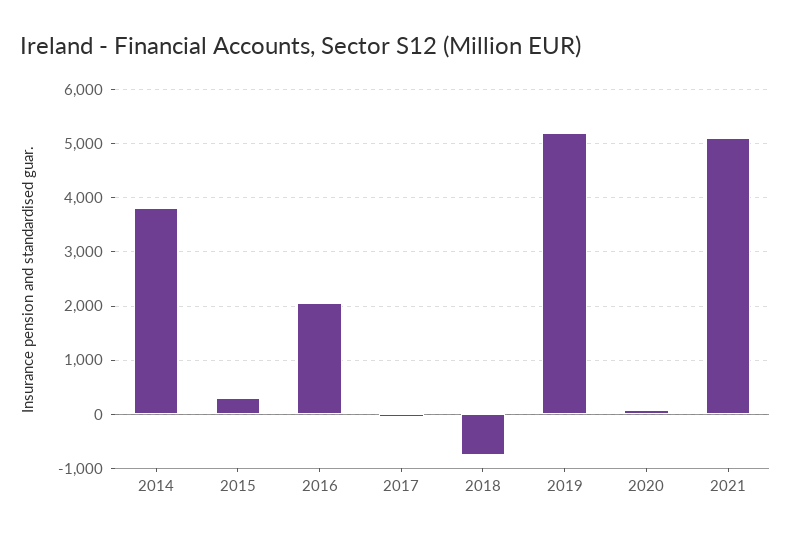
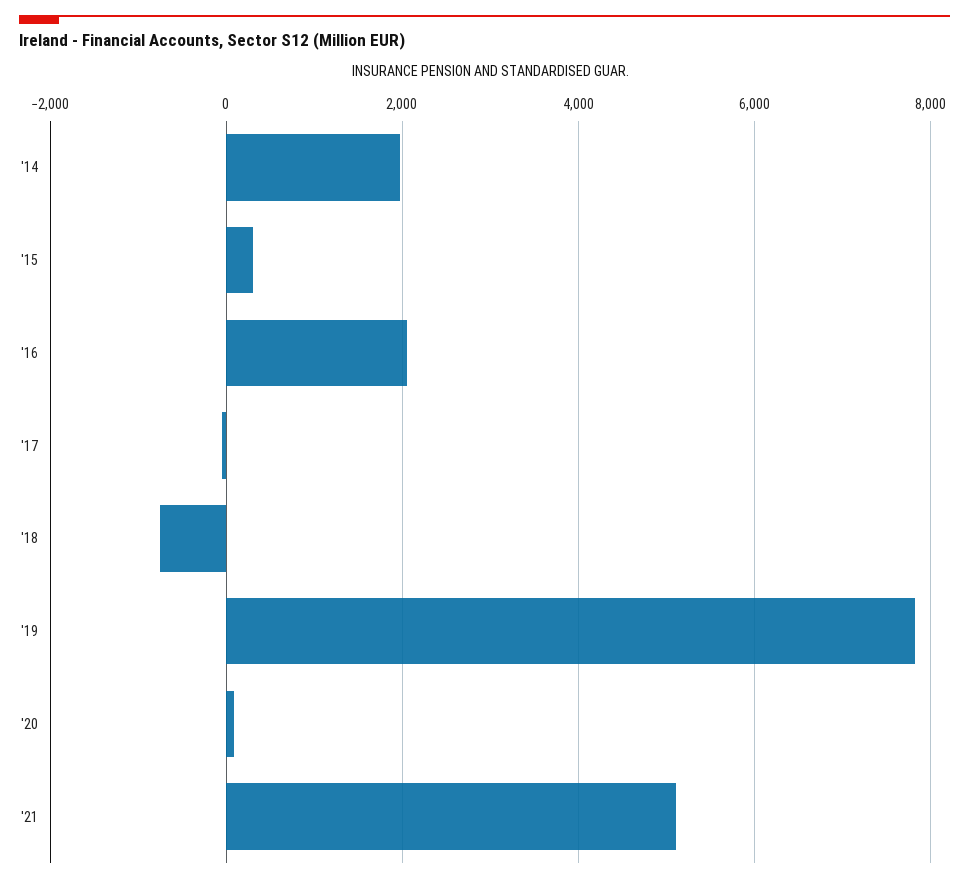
  {
-   "2014": 3800,
+   "2014": 2000,
    "2015": 400,
    "2016": 2000,
    "2017": 0,
    "2018": -800,
-   "2019": 5200,
+   "2019": 7800,
    "2020": 0,
    "2021": 5200
  }

